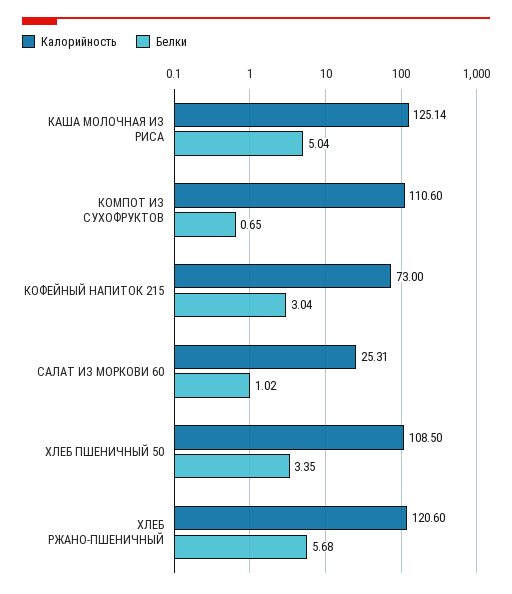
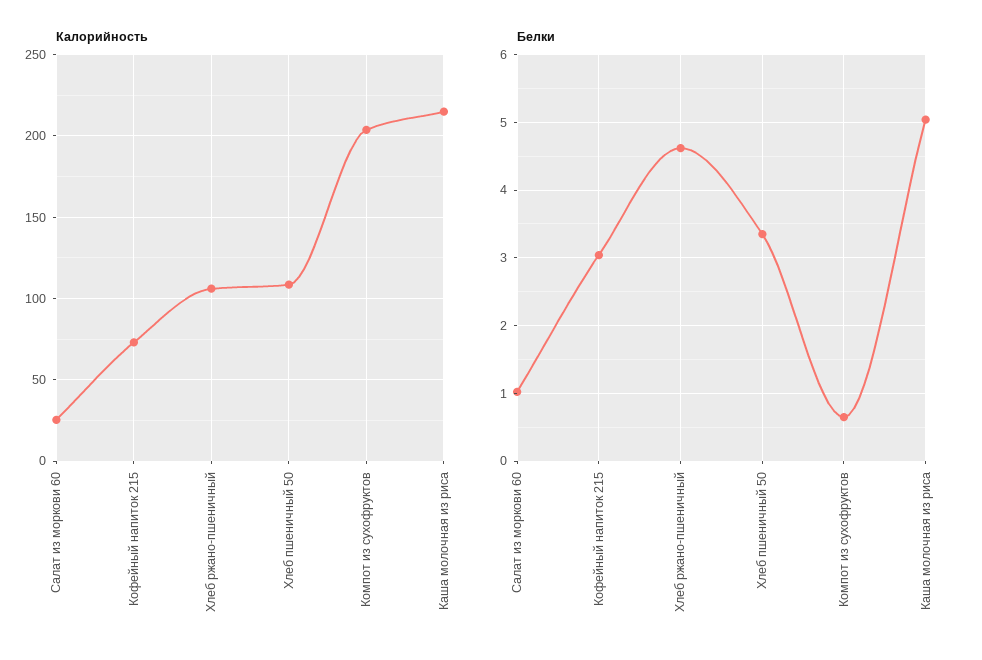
  {
    "Калорийность": {
-     "КАША МОЛОЧНАЯ ИЗ РИСА": 125.14,
+     "КАША МОЛОЧНАЯ ИЗ РИСА": 215,
-     "КОМПОТ ИЗ СУХОФРУКТОВ": 110.6,
+     "КОМПОТ ИЗ СУХОФРУКТОВ": 205,
      "КОФЕЙНЫЙ НАПИТОК 215": 73,
      "САЛАТ ИЗ МОРКОВИ 60": 25.31,
      "ХЛЕБ ПШЕНИЧНЫЙ 50": 108.5,
-     "ХЛЕБ РЖАНО-ПШЕНИЧНЫЙ": 120.6
+     "ХЛЕБ РЖАНО-ПШЕНИЧНЫЙ": 105
    },
    "Белки": {
      "КАША МОЛОЧНАЯ ИЗ РИСА": 5.04,
      "КОМПОТ ИЗ СУХОФРУКТОВ": 0.65,
      "КОФЕЙНЫЙ НАПИТОК 215": 3.04,
      "САЛАТ ИЗ МОРКОВИ 60": 1.02,
      "ХЛЕБ ПШЕНИЧНЫЙ 50": 3.35,
-     "ХЛЕБ РЖАНО-ПШЕНИЧНЫЙ": 5.68
+     "ХЛЕБ РЖАНО-ПШЕНИЧНЫЙ": 4.6
    }
  }

